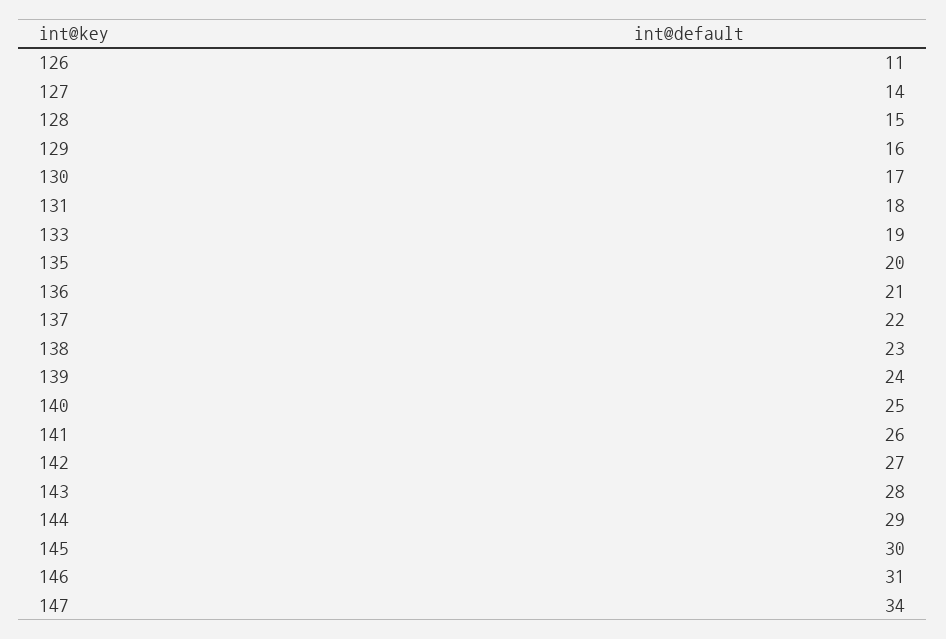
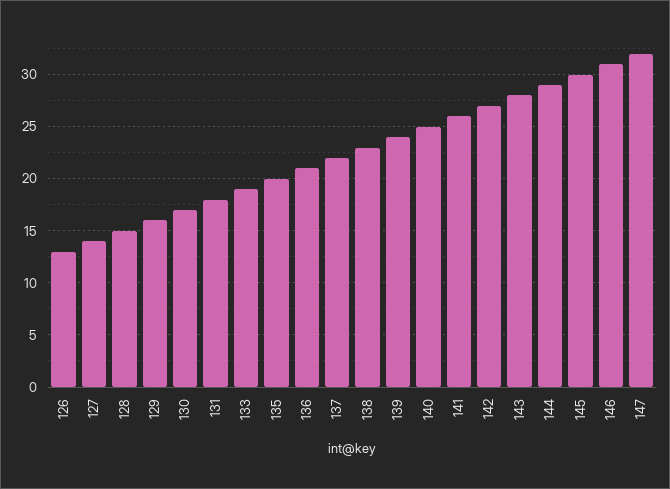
  {
-   "126": 11,
+   "126": 13,
    "127": 14,
    "128": 15,
    "129": 16,
    "130": 17,
    "131": 18,
    "133": 19,
    "135": 20,
    "136": 21,
    "137": 22,
    "138": 23,
    "139": 24,
    "140": 25,
    "141": 26,
    "142": 27,
    "143": 28,
    "144": 29,
    "145": 30,
    "146": 31,
-   "147": 34
+   "147": 32
  }

